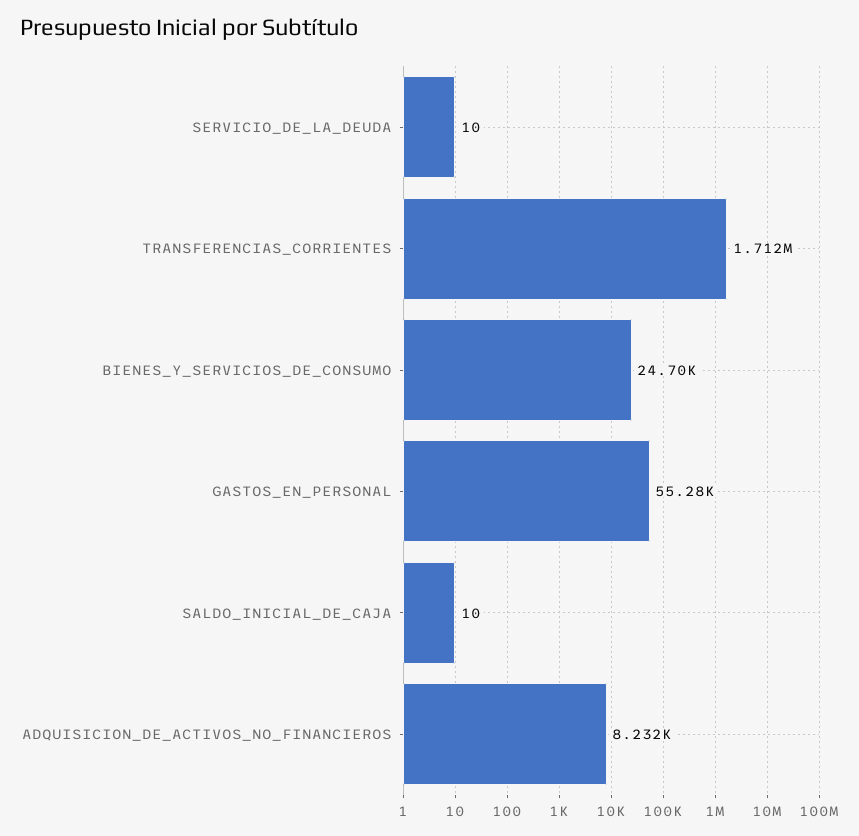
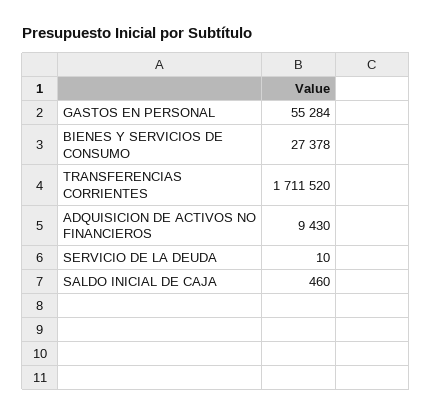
  {
    "SERVICIO_DE_LA_DEUDA": 10,
    "TRANSFERENCIAS_CORRIENTES": 1711520,
-   "BIENES_Y_SERVICIOS_DE_CONSUMO": 24700,
+   "BIENES_Y_SERVICIOS_DE_CONSUMO": 27378,
    "GASTOS_EN_PERSONAL": 55284,
-   "SALDO_INICIAL_DE_CAJA": 10,
+   "SALDO_INICIAL_DE_CAJA": 460,
-   "ADQUISICION_DE_ACTIVOS_NO_FINANCIEROS": 8232
+   "ADQUISICION_DE_ACTIVOS_NO_FINANCIEROS": 9430
  }

